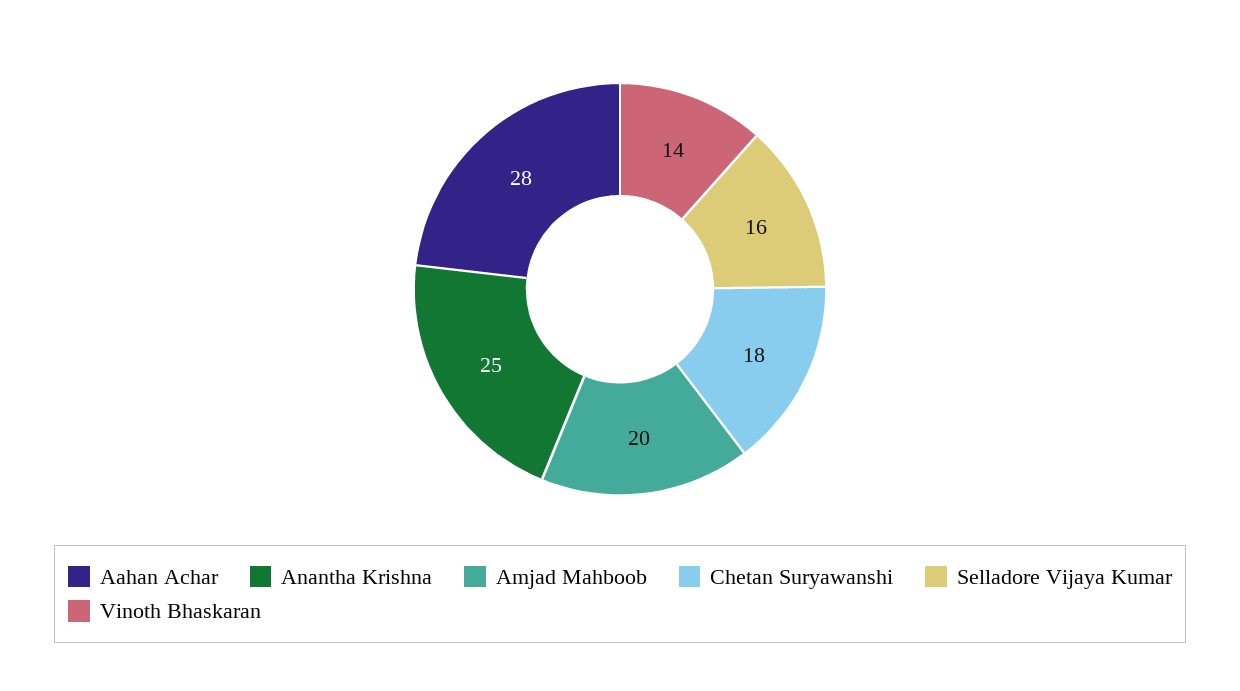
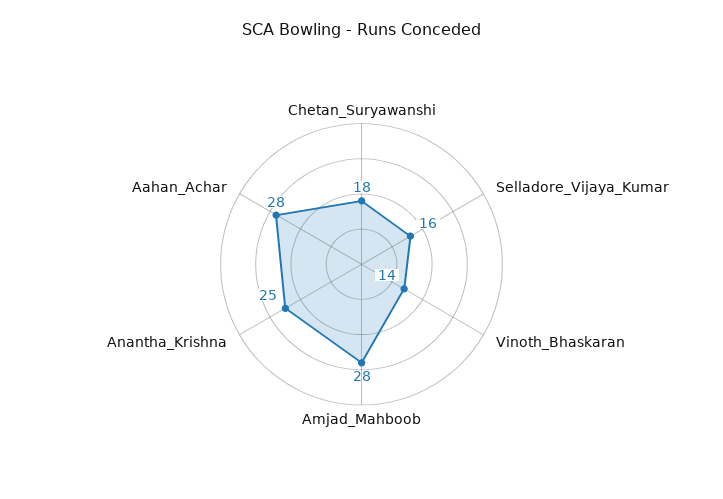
  {
    "Aahan Achar": 28,
    "Anantha Krishna": 25,
-   "Amjad Mahboob": 20,
+   "Amjad Mahboob": 28,
    "Chetan Suryawanshi": 18,
    "Selladore Vijaya Kumar": 16,
    "Vinoth Bhaskaran": 14
  }

